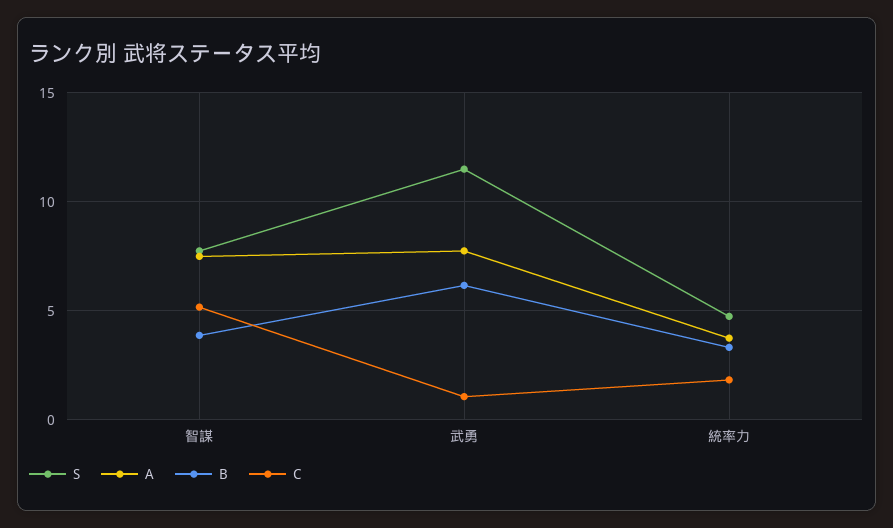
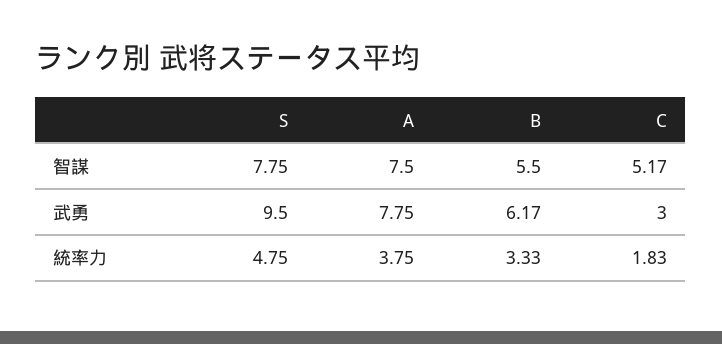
  {
    "S": {
      "智謀": 7.75,
-     "武勇": 11.5,
+     "武勇": 9.5,
      "統率力": 4.75
    },
    "A": {
      "智謀": 7.5,
      "武勇": 7.75,
      "統率力": 3.75
    },
    "B": {
-     "智謀": 4,
+     "智謀": 5.5,
      "武勇": 6.17,
      "統率力": 3.33
    },
    "C": {
      "智謀": 5.17,
-     "武勇": 1,
+     "武勇": 3,
      "統率力": 1.83
    }
  }

